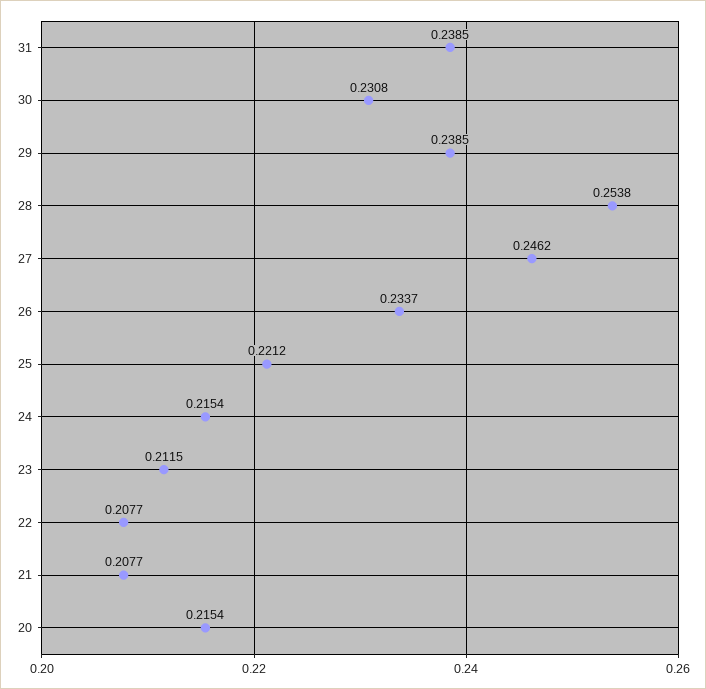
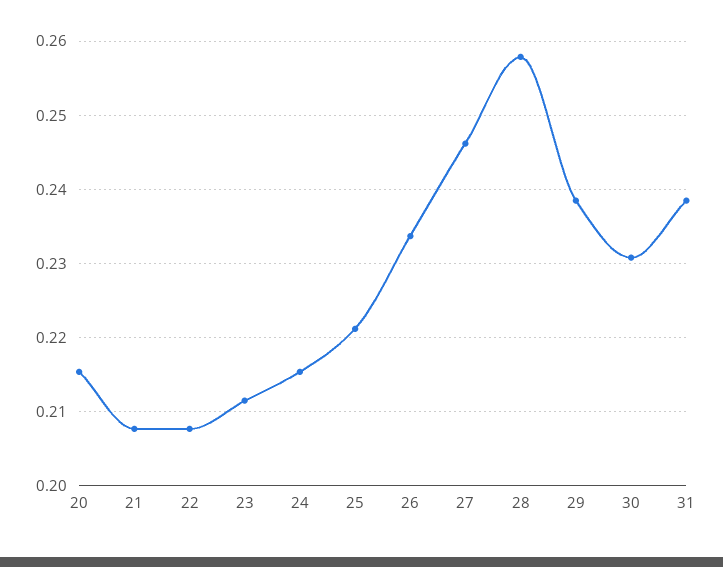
  {
    "31": 0.2385,
    "30": 0.2308,
    "29": 0.2385,
-   "28": 0.2538,
+   "28": 0.258,
    "27": 0.2462,
    "26": 0.2337,
    "25": 0.2212,
    "24": 0.2154,
    "23": 0.2115,
    "22": 0.2077,
    "21": 0.2077,
    "20": 0.2154
  }

